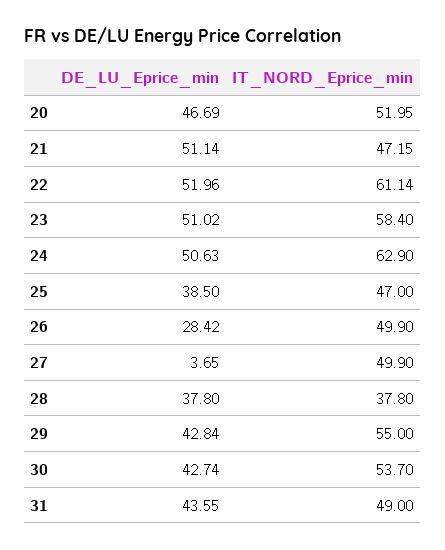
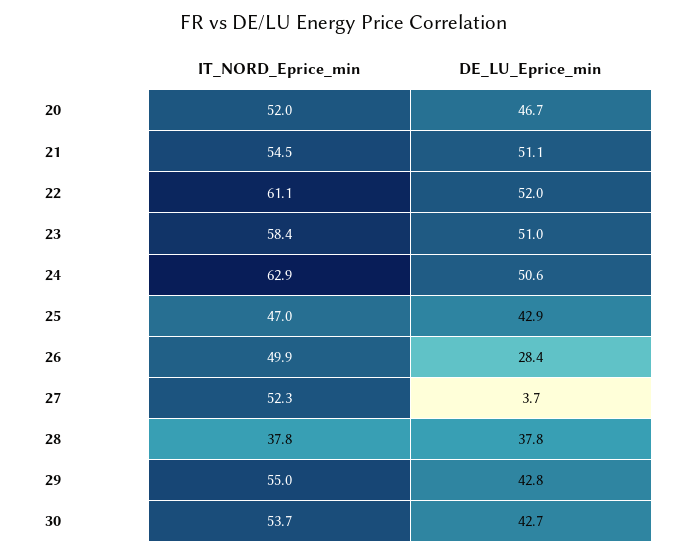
  {
    "DE_LU_Eprice_min": {
      "20": 46.69,
      "21": 51.14,
      "22": 51.96,
      "23": 51.02,
      "24": 50.63,
-     "25": 38.5,
+     "25": 42.9,
      "26": 28.42,
      "27": 3.65,
      "28": 37.8,
      "29": 42.84,
-     "30": 42.74,
+     "30": 42.74
-     "31": 43.55
    },
    "IT_NORD_Eprice_min": {
      "20": 51.95,
-     "21": 47.15,
+     "21": 54.5,
      "22": 61.14,
      "23": 58.4,
      "24": 62.9,
      "25": 47,
      "26": 49.9,
-     "27": 49.9,
+     "27": 52.3,
      "28": 37.8,
      "29": 55,
-     "30": 53.7,
+     "30": 53.7
-     "31": 49
    }
  }

